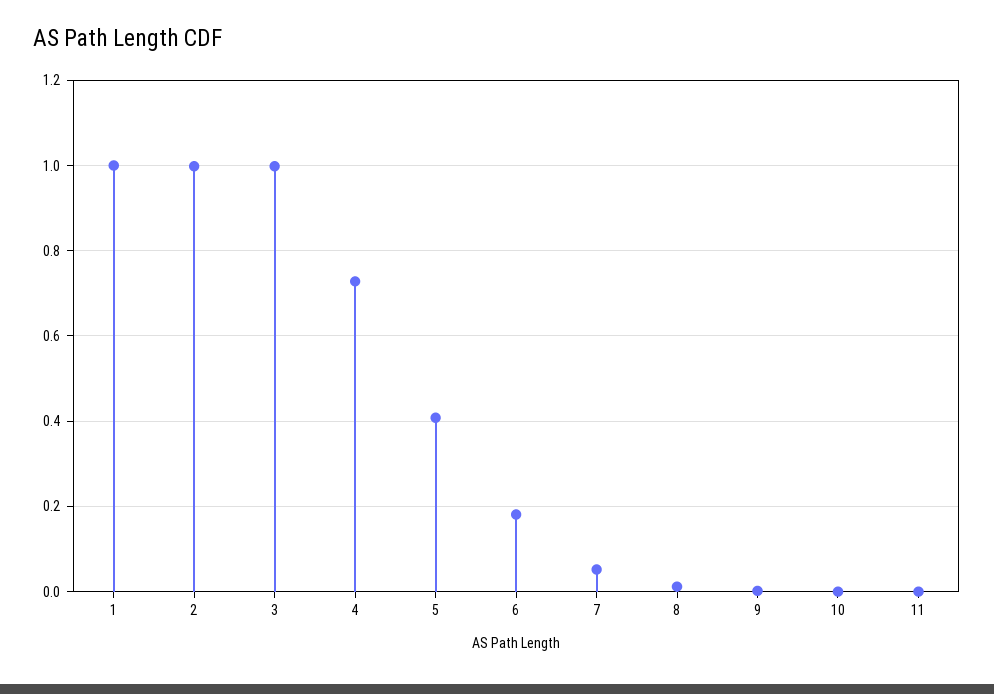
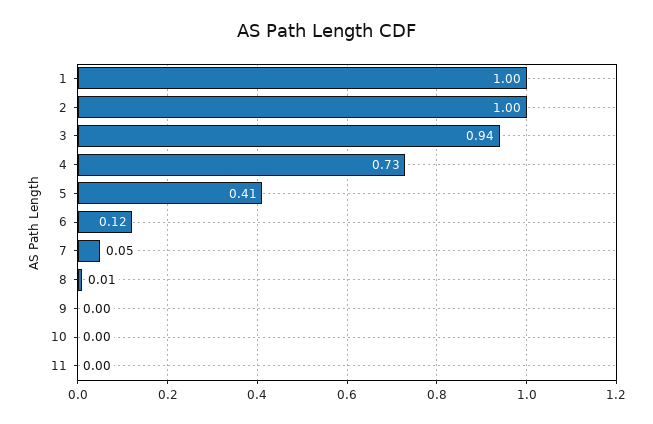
  {
    "1": 1,
    "2": 1,
-   "3": 1,
+   "3": 0.94,
    "4": 0.73,
    "5": 0.41,
-   "6": 0.18,
+   "6": 0.12,
    "7": 0.05,
    "8": 0.01,
    "9": 0,
    "10": 0,
    "11": 0
  }

